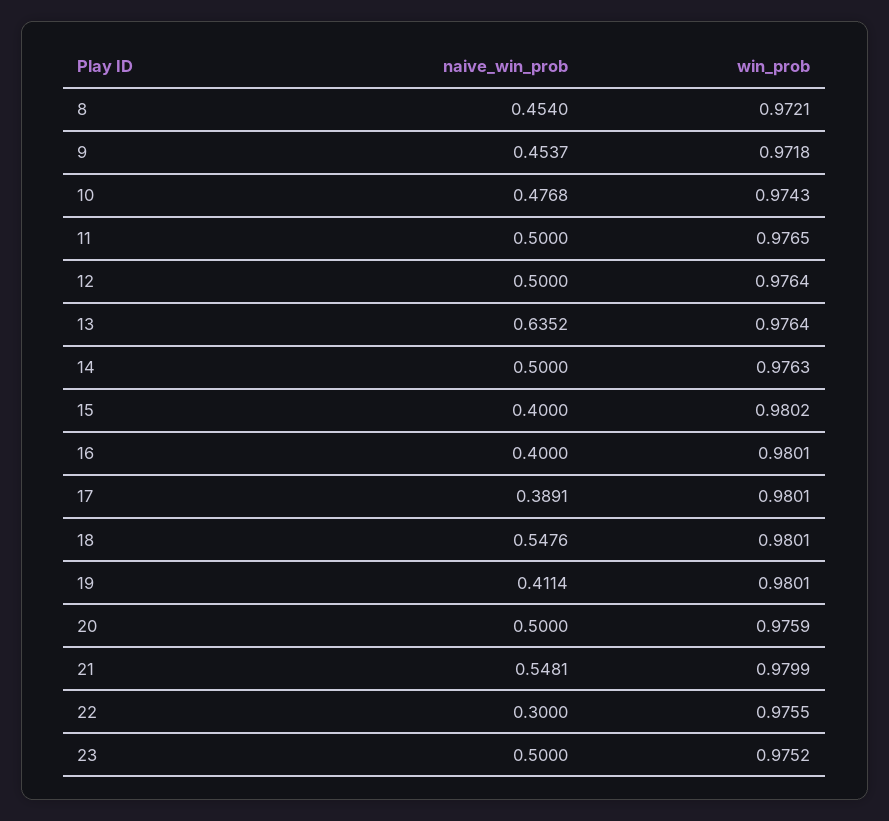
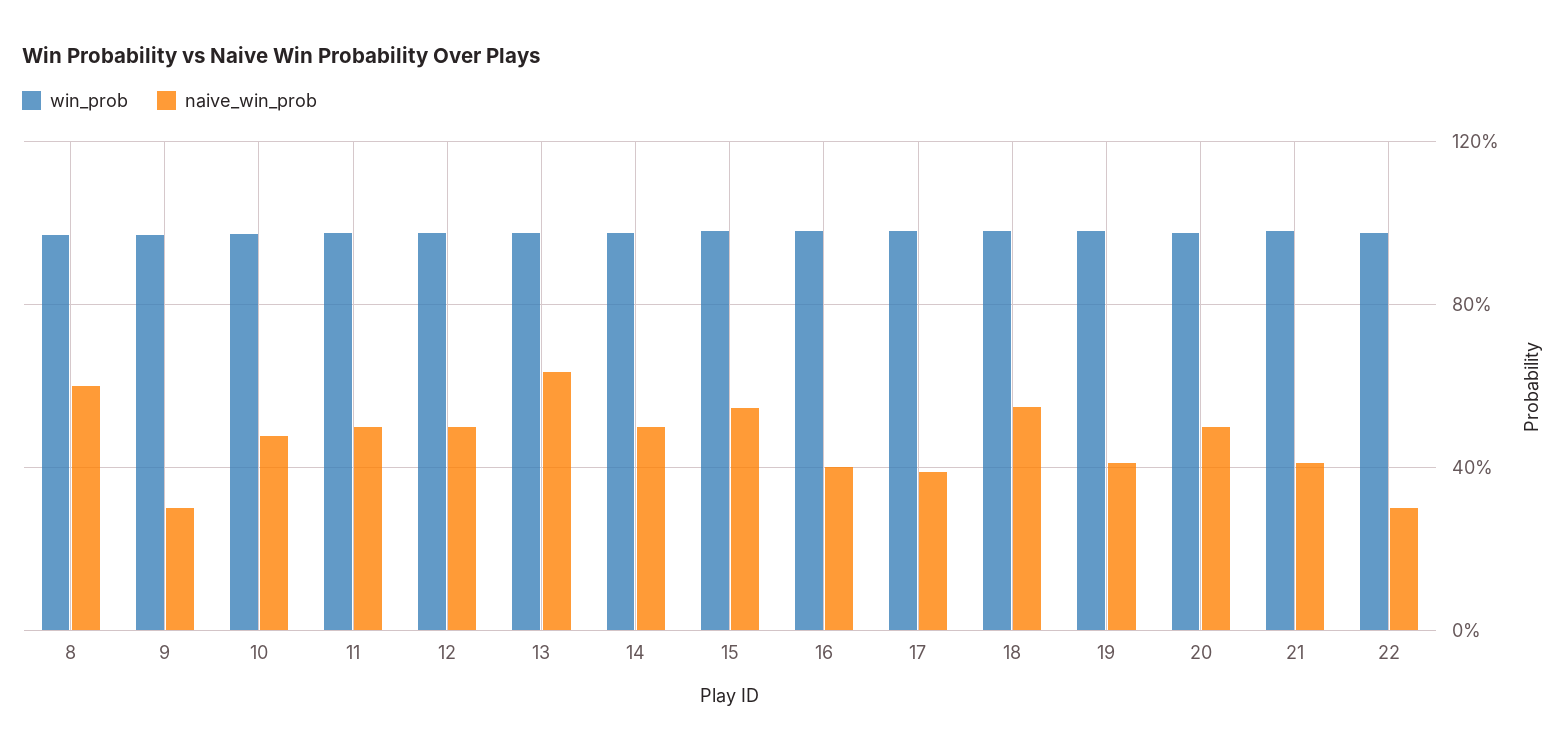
  {
    "naive_win_prob": {
-     "8": 0.454,
+     "8": 0.6,
-     "9": 0.4537,
+     "9": 0.3,
      "10": 0.4768,
      "11": 0.5,
      "12": 0.5,
      "13": 0.6352,
      "14": 0.5,
-     "15": 0.4,
+     "15": 0.55,
      "16": 0.4,
      "17": 0.3891,
      "18": 0.5476,
      "19": 0.4114,
      "20": 0.5,
-     "21": 0.5481,
+     "21": 0.4,
-     "22": 0.3,
+     "22": 0.3
-     "23": 0.5
    },
    "win_prob": {
      "8": 0.9721,
      "9": 0.9718,
      "10": 0.9743,
      "11": 0.9765,
      "12": 0.9764,
      "13": 0.9764,
      "14": 0.9763,
      "15": 0.9802,
      "16": 0.9801,
      "17": 0.9801,
      "18": 0.9801,
      "19": 0.9801,
      "20": 0.9759,
      "21": 0.9799,
-     "22": 0.9755,
+     "22": 0.9755
-     "23": 0.9752
    }
  }

